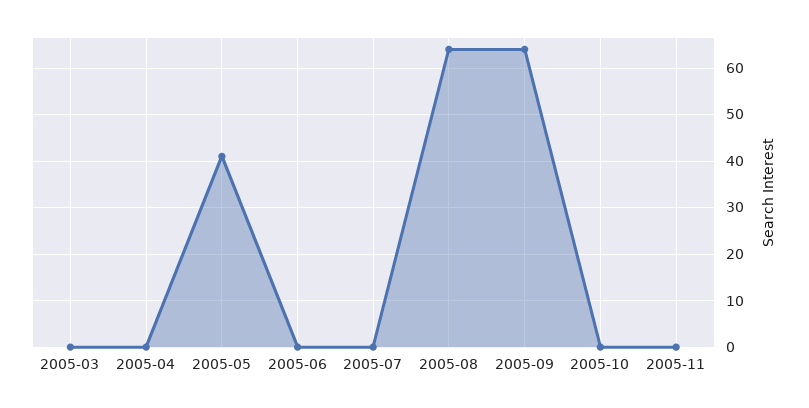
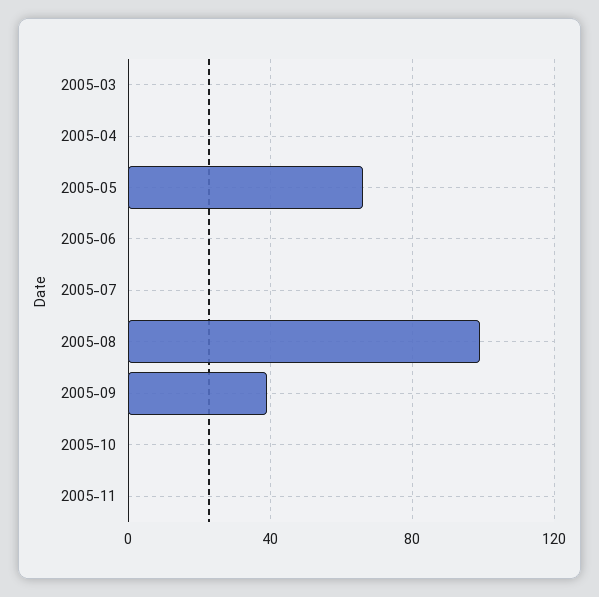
  {
    "2005-03": 0,
    "2005-04": 0,
-   "2005-05": 40,
+   "2005-05": 65,
    "2005-06": 0,
    "2005-07": 0,
-   "2005-08": 65,
+   "2005-08": 100,
-   "2005-09": 65,
+   "2005-09": 40,
    "2005-10": 0,
    "2005-11": 0
  }

